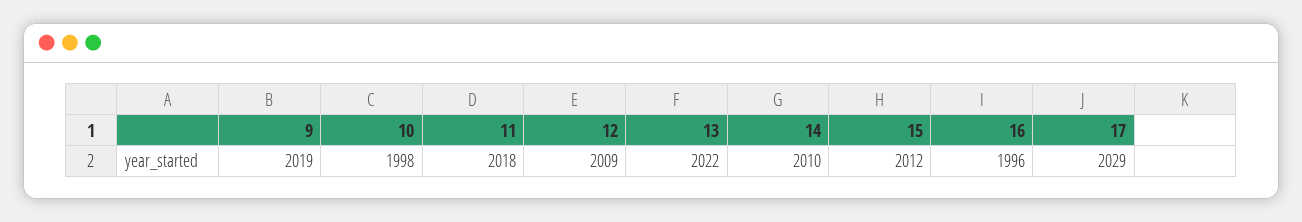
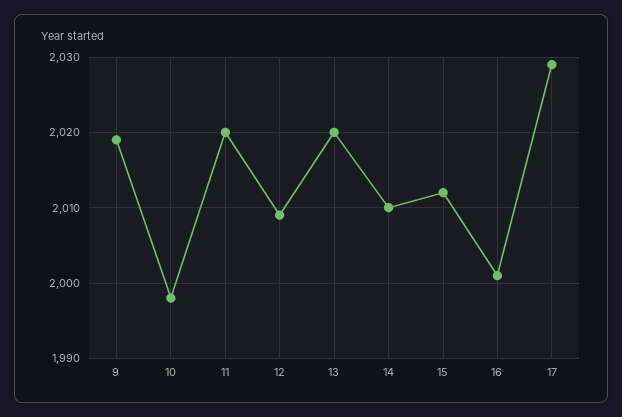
  {
    "9": 2019,
    "10": 1998,
-   "11": 2018,
+   "11": 2020,
    "12": 2009,
-   "13": 2022,
+   "13": 2020,
    "14": 2010,
    "15": 2012,
-   "16": 1996,
+   "16": 2001,
    "17": 2029
  }

